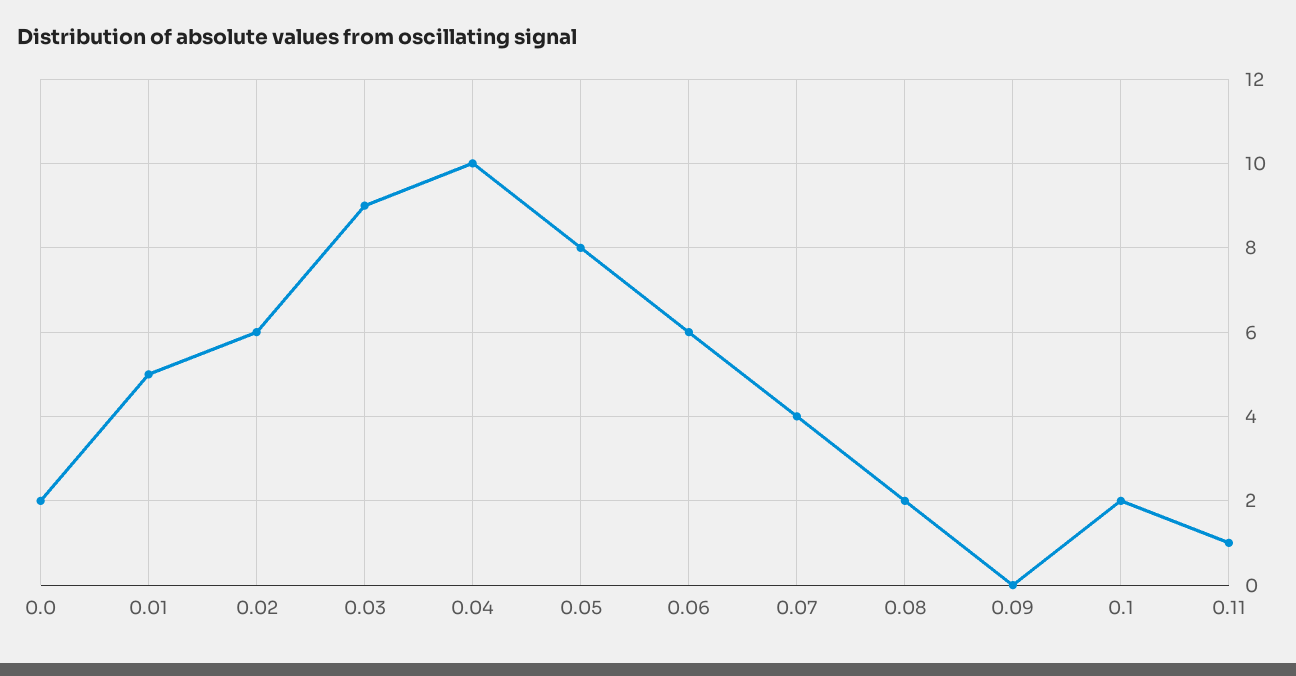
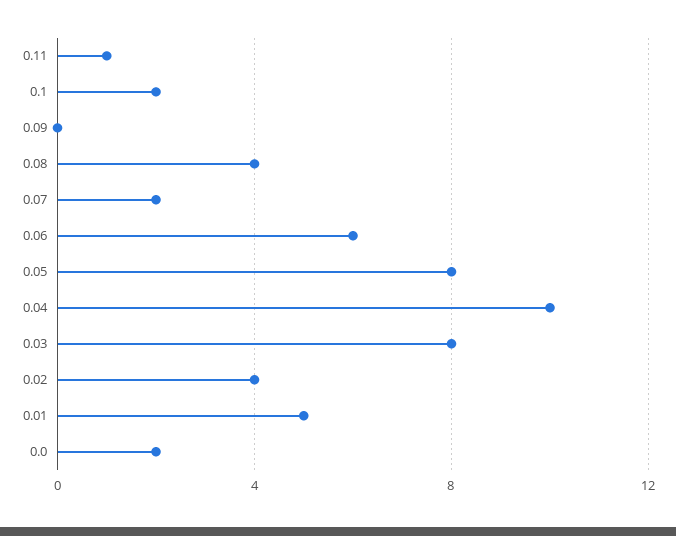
  {
    "0.0": 2,
    "0.01": 5,
-   "0.02": 6,
+   "0.02": 4,
-   "0.03": 9,
+   "0.03": 8,
    "0.04": 10,
    "0.05": 8,
    "0.06": 6,
-   "0.07": 4,
+   "0.07": 2,
-   "0.08": 2,
+   "0.08": 4,
    "0.09": 0,
    "0.1": 2,
    "0.11": 1
  }

